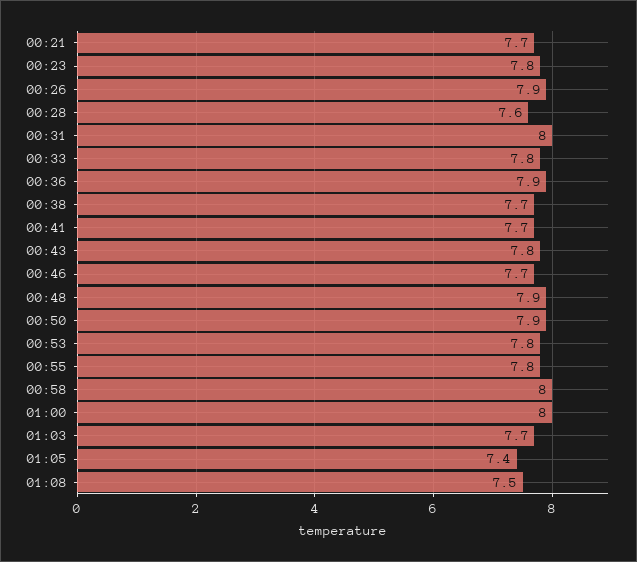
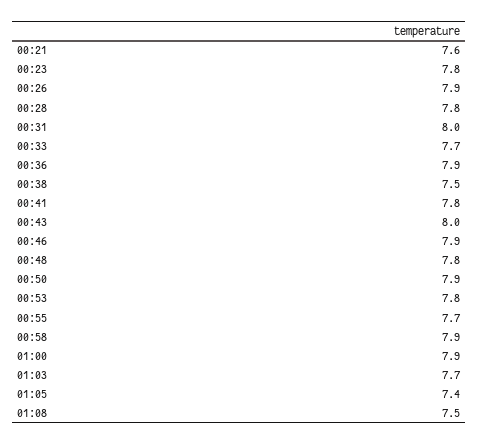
  {
-   "00:21": 7.7,
+   "00:21": 7.6,
    "00:23": 7.8,
    "00:26": 7.9,
-   "00:28": 7.6,
+   "00:28": 7.8,
    "00:31": 8,
-   "00:33": 7.8,
+   "00:33": 7.7,
    "00:36": 7.9,
-   "00:38": 7.7,
+   "00:38": 7.5,
-   "00:41": 7.7,
+   "00:41": 7.8,
-   "00:43": 7.8,
+   "00:43": 8,
-   "00:46": 7.7,
+   "00:46": 7.9,
-   "00:48": 7.9,
+   "00:48": 7.8,
    "00:50": 7.9,
    "00:53": 7.8,
-   "00:55": 7.8,
+   "00:55": 7.7,
-   "00:58": 8,
+   "00:58": 7.9,
-   "01:00": 8,
+   "01:00": 7.9,
    "01:03": 7.7,
    "01:05": 7.4,
    "01:08": 7.5
  }

